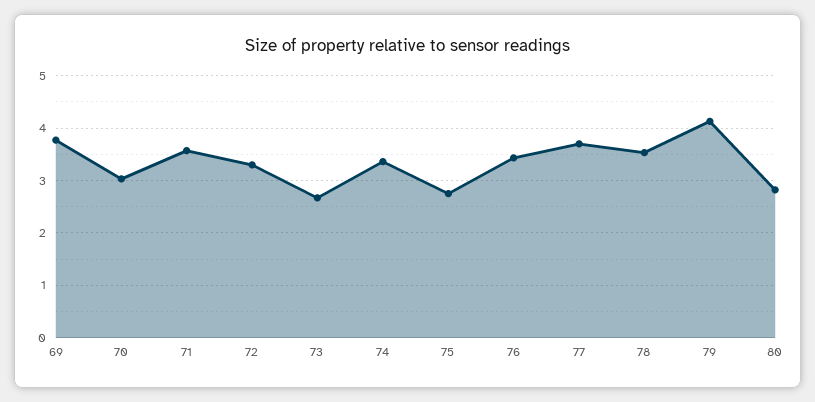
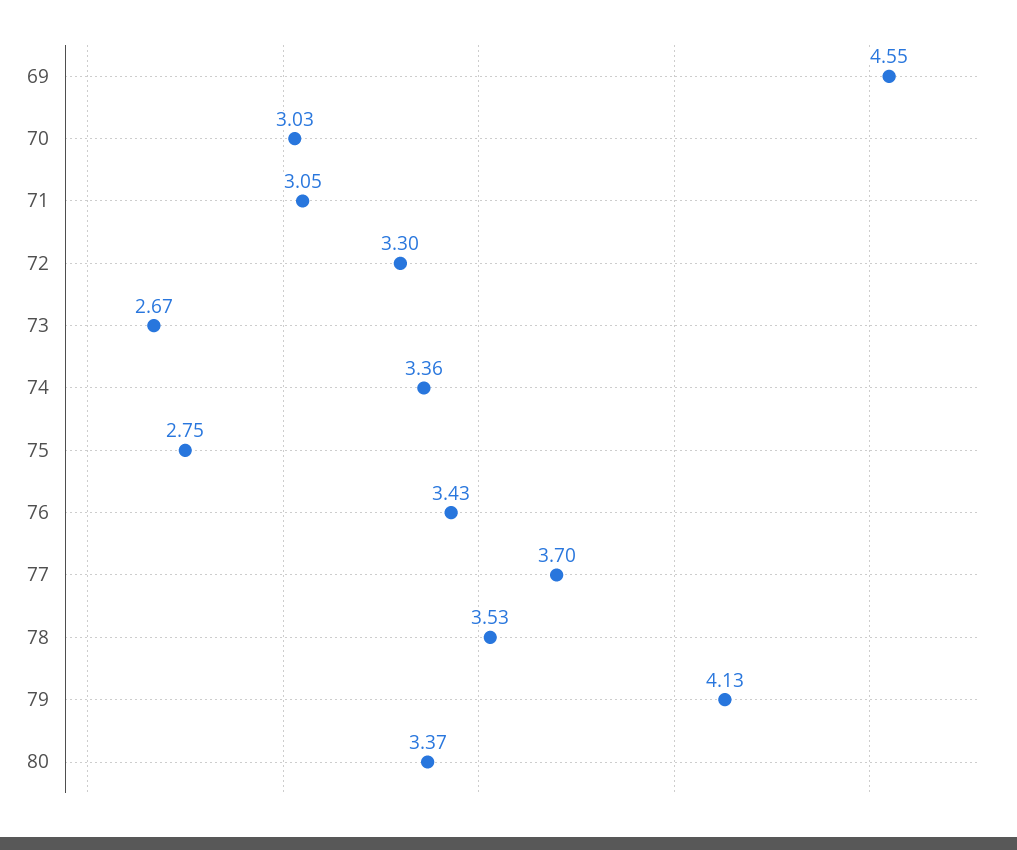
  {
-   "69": 3.8,
+   "69": 4.55,
    "70": 3.03,
-   "71": 3.6,
+   "71": 3.05,
    "72": 3.3,
    "73": 2.67,
    "74": 3.36,
    "75": 2.75,
    "76": 3.43,
    "77": 3.7,
    "78": 3.53,
    "79": 4.13,
-   "80": 2.8
+   "80": 3.37
  }

